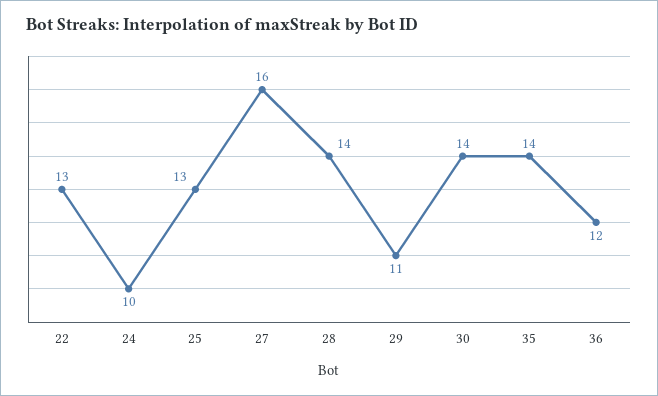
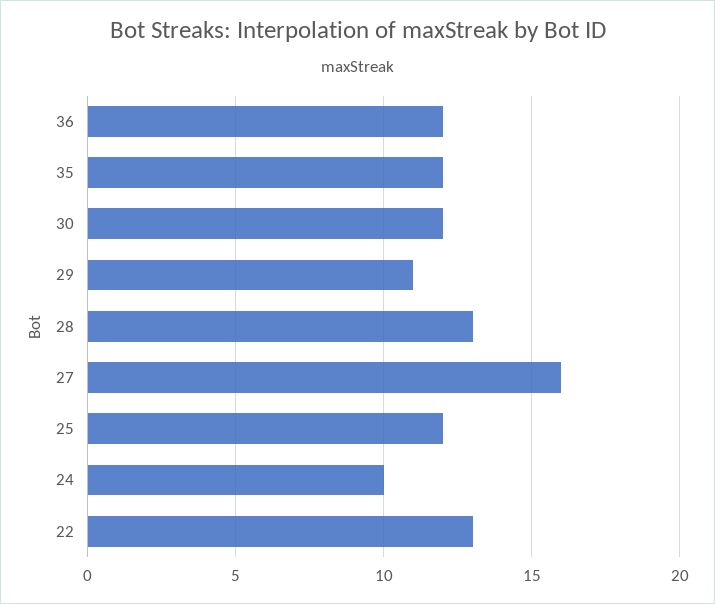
  {
    "22": 13,
    "24": 10,
-   "25": 13,
+   "25": 12,
    "27": 16,
-   "28": 14,
+   "28": 13,
    "29": 11,
-   "30": 14,
+   "30": 12,
-   "35": 14,
+   "35": 12,
    "36": 12
  }

